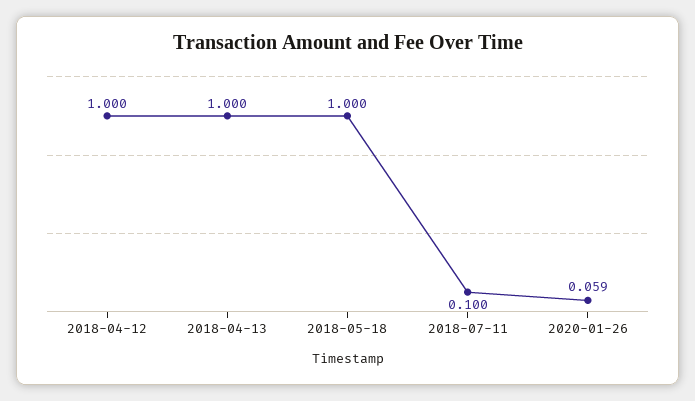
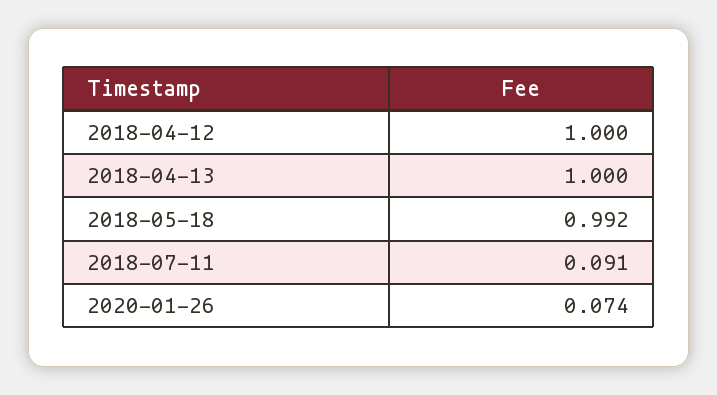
  {
    "2018-04-12": 1,
    "2018-04-13": 1,
-   "2018-05-18": 1,
+   "2018-05-18": 0.992,
-   "2018-07-11": 0.1,
+   "2018-07-11": 0.091,
-   "2020-01-26": 0.059
+   "2020-01-26": 0.074
  }

